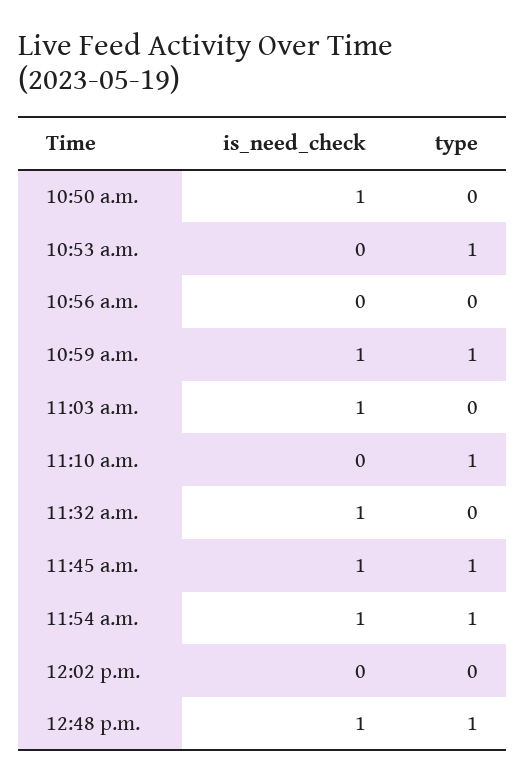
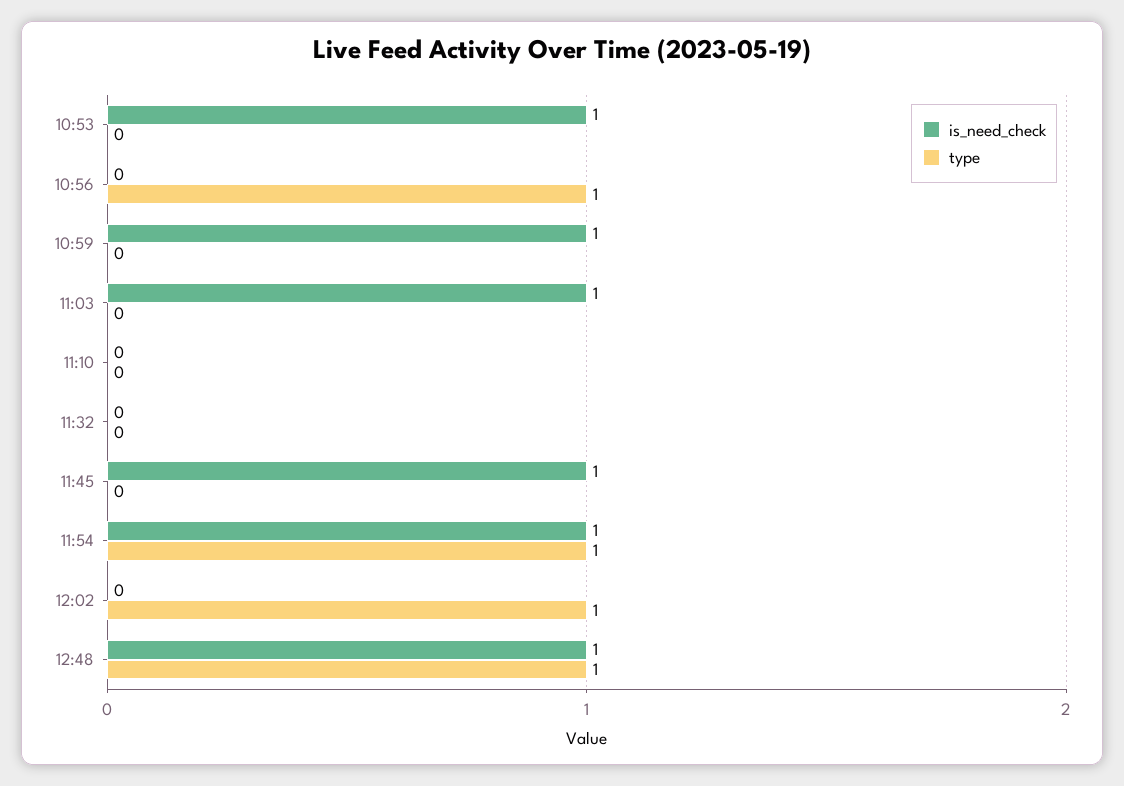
  {
    "is_need_check": {
-     "10:50 a.m.": 1,
-     "10:53 a.m.": 0,
+     "10:53 a.m.": 1,
      "10:56 a.m.": 0,
      "10:59 a.m.": 1,
      "11:03 a.m.": 1,
      "11:10 a.m.": 0,
-     "11:32 a.m.": 1,
+     "11:32 a.m.": 0,
      "11:45 a.m.": 1,
      "11:54 a.m.": 1,
      "12:02 p.m.": 0,
      "12:48 p.m.": 1
    },
    "type": {
-     "10:50 a.m.": 0,
-     "10:53 a.m.": 1,
+     "10:53 a.m.": 0,
-     "10:56 a.m.": 0,
+     "10:56 a.m.": 1,
-     "10:59 a.m.": 1,
+     "10:59 a.m.": 0,
      "11:03 a.m.": 0,
-     "11:10 a.m.": 1,
+     "11:10 a.m.": 0,
      "11:32 a.m.": 0,
-     "11:45 a.m.": 1,
+     "11:45 a.m.": 0,
      "11:54 a.m.": 1,
-     "12:02 p.m.": 0,
+     "12:02 p.m.": 1,
      "12:48 p.m.": 1
    }
  }

